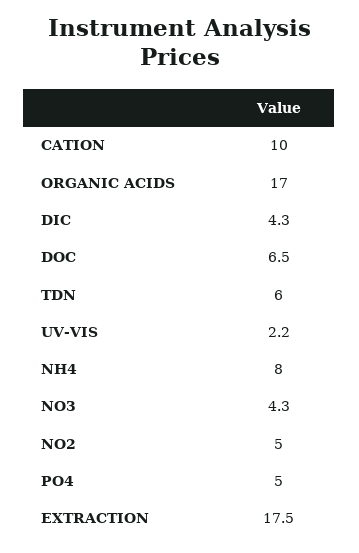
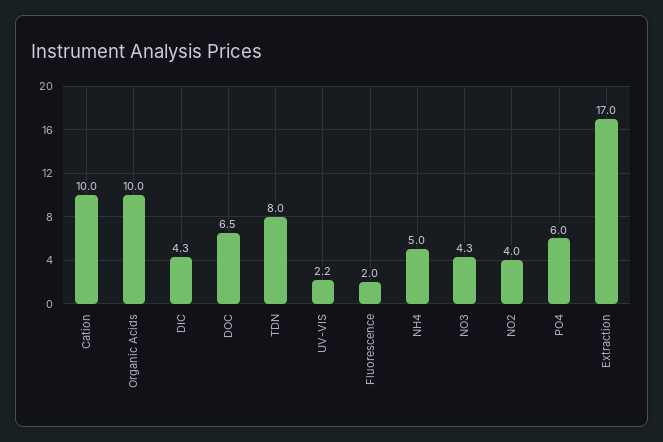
  {
    "CATION": 10,
-   "ORGANIC ACIDS": 17,
+   "ORGANIC ACIDS": 10,
    "DIC": 4.3,
    "DOC": 6.5,
-   "TDN": 6,
+   "TDN": 8,
    "UV-VIS": 2.2,
-   "NH4": 8,
+   "NH4": 5,
    "NO3": 4.3,
-   "NO2": 5,
+   "NO2": 4,
-   "PO4": 5,
+   "PO4": 6,
-   "EXTRACTION": 17.5
+   "EXTRACTION": 17,
+   "Fluorescence": 2
  }

